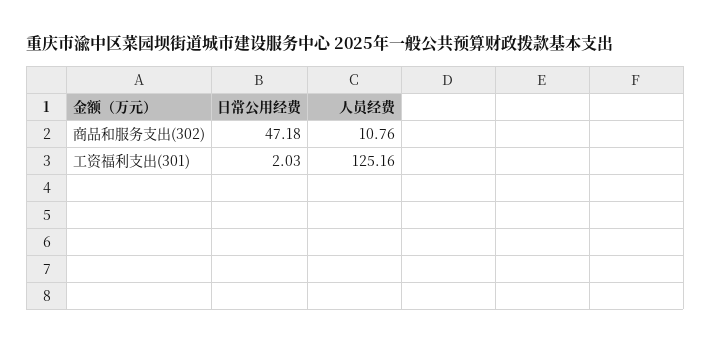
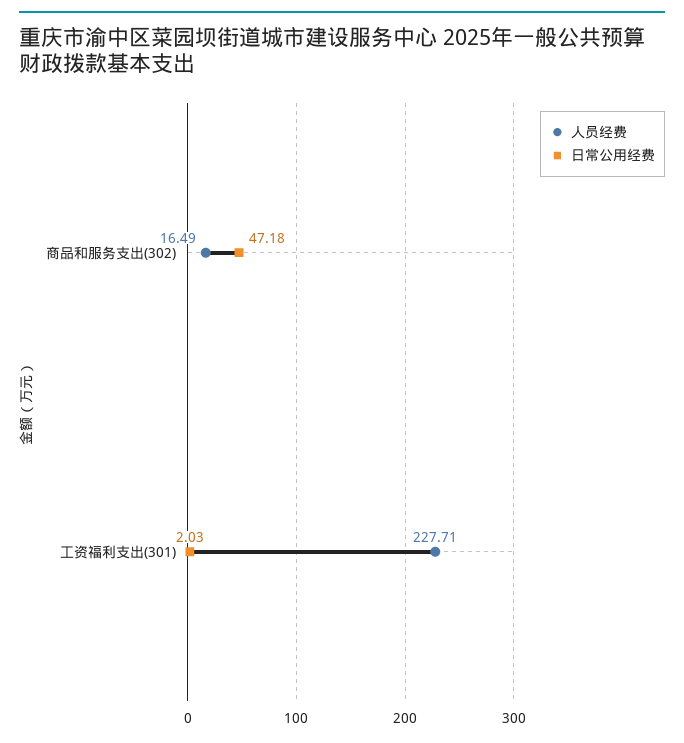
  {
    "日常公用经费": {
      "商品和服务支出(302)": 47.18,
      "工资福利支出(301)": 2.03
    },
    "人员经费": {
-     "商品和服务支出(302)": 10.76,
+     "商品和服务支出(302)": 16.49,
-     "工资福利支出(301)": 125.16
+     "工资福利支出(301)": 227.71
    }
  }

